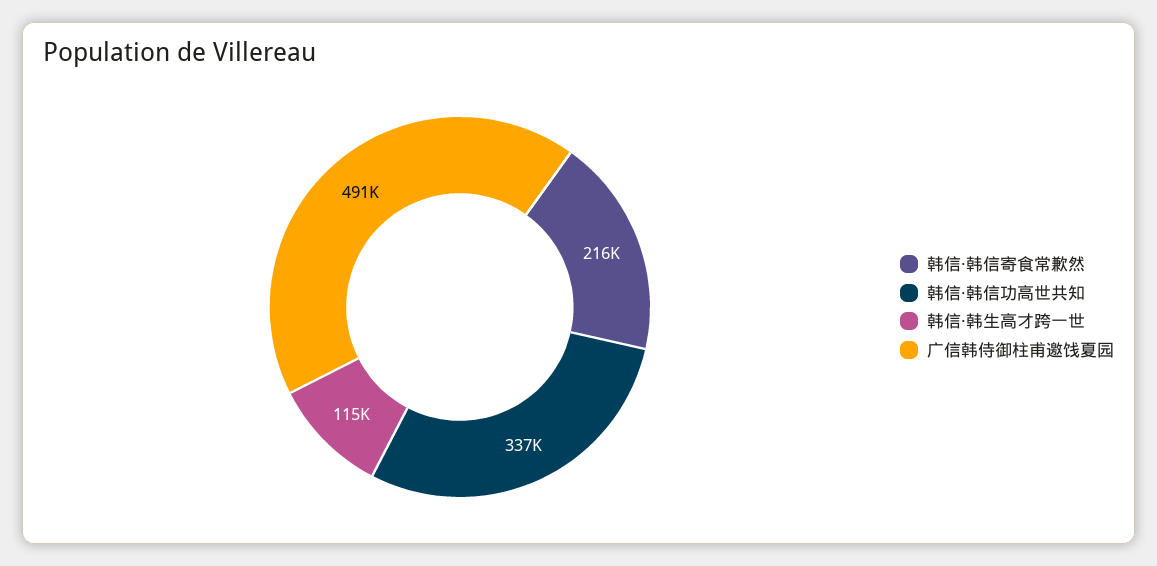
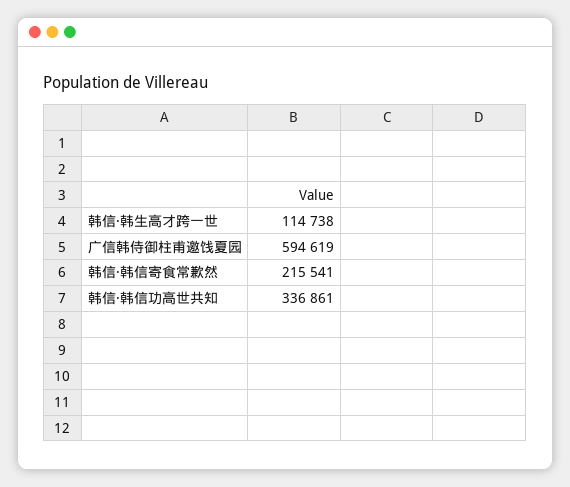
  {
    "韩信·韩信寄食常歉然": 215541,
    "韩信·韩信功高世共知": 336861,
    "韩信·韩生高才跨一世": 114738,
-   "广信韩侍御柱甫邀饯夏园": 491000
+   "广信韩侍御柱甫邀饯夏园": 594619
  }

